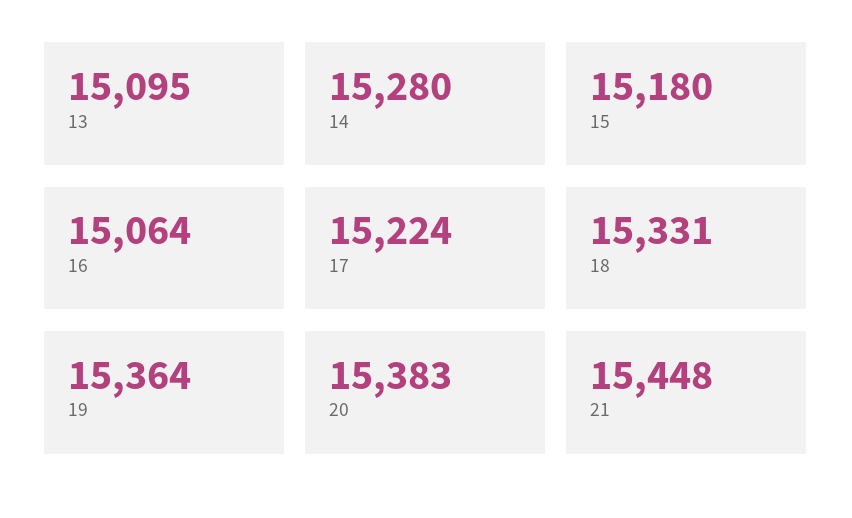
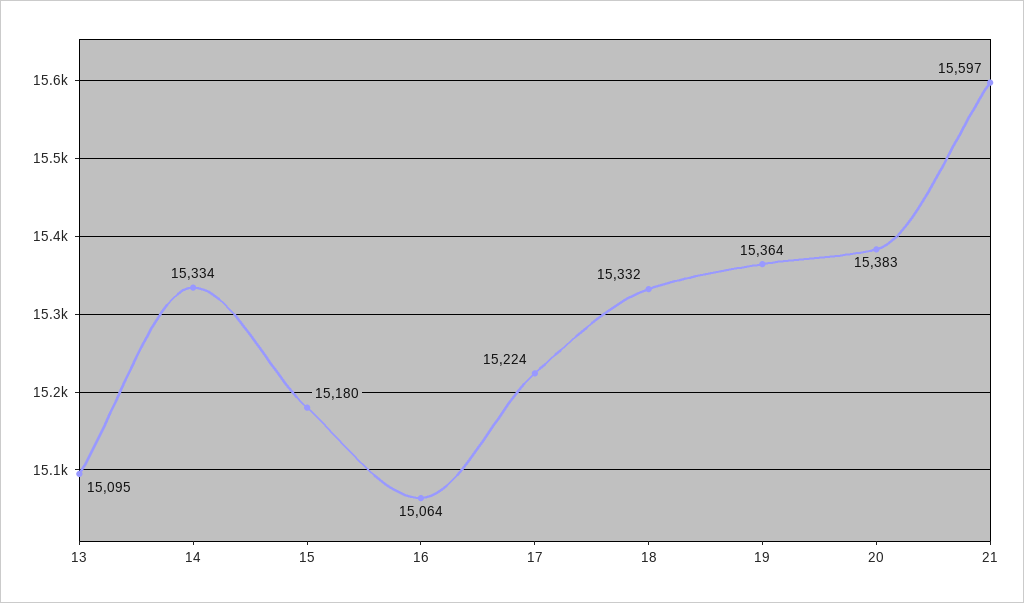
  {
    "13": 15095,
-   "14": 15280,
+   "14": 15334,
    "15": 15180,
    "16": 15064,
    "17": 15224,
-   "18": 15331,
+   "18": 15332,
    "19": 15364,
    "20": 15383,
-   "21": 15448
+   "21": 15597
  }

